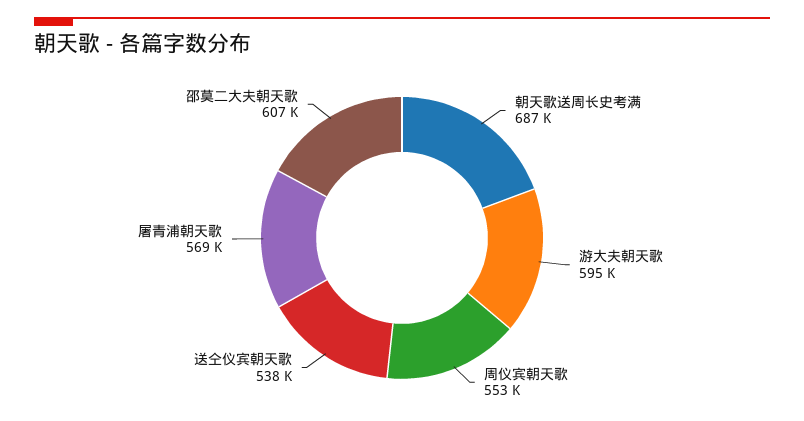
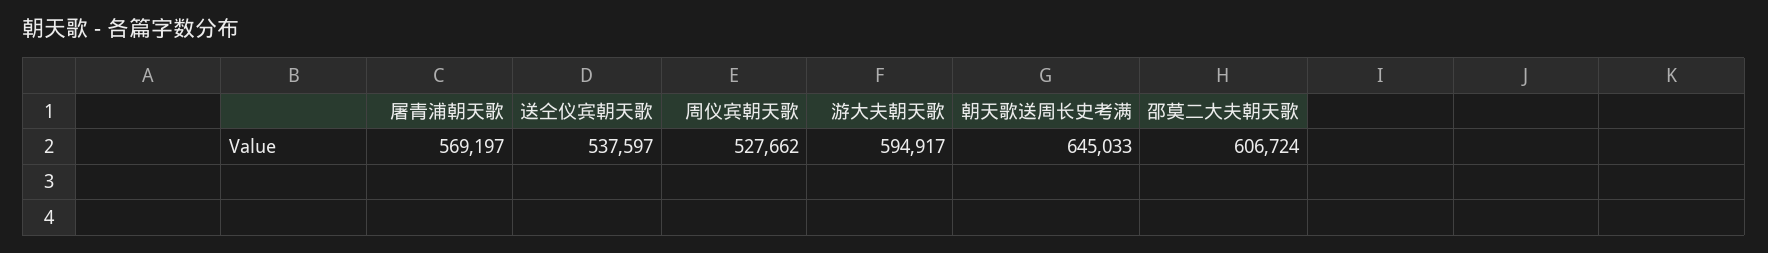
  {
-   "朝天歌送周长史考满": 687000,
+   "朝天歌送周长史考满": 645033,
    "游大夫朝天歌": 594917,
-   "周仪宾朝天歌": 553000,
+   "周仪宾朝天歌": 527662,
    "送仝仪宾朝天歌": 537597,
    "屠青浦朝天歌": 569197,
    "邵莫二大夫朝天歌": 606724
  }

